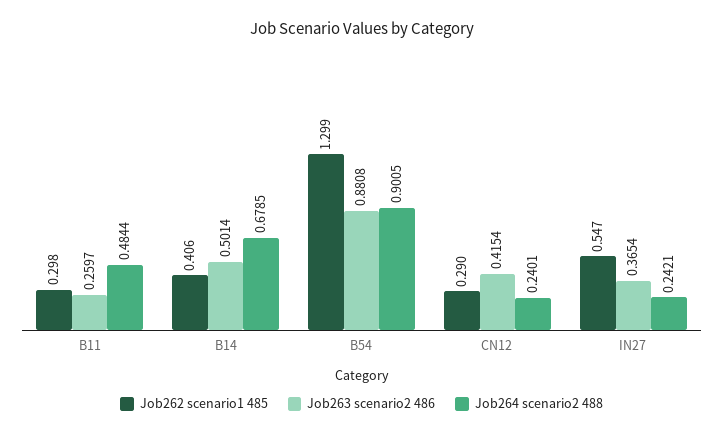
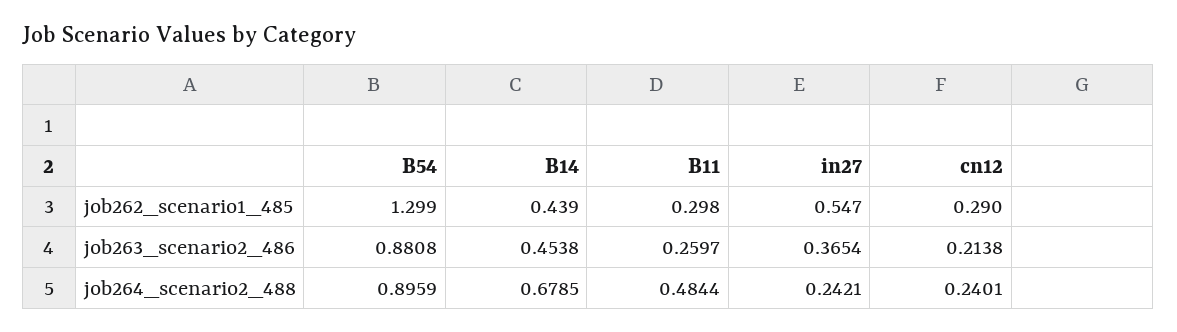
  {
    "Job262 scenario1 485": {
      "B11": 0.298,
-     "B14": 0.406,
+     "B14": 0.439,
      "B54": 1.299,
      "CN12": 0.29,
      "IN27": 0.547
    },
    "Job263 scenario2 486": {
      "B11": 0.2597,
-     "B14": 0.5014,
+     "B14": 0.4538,
      "B54": 0.8808,
-     "CN12": 0.4154,
+     "CN12": 0.2138,
      "IN27": 0.3654
    },
    "Job264 scenario2 488": {
      "B11": 0.4844,
      "B14": 0.6785,
-     "B54": 0.9005,
+     "B54": 0.8959,
      "CN12": 0.2401,
      "IN27": 0.2421
    }
  }

